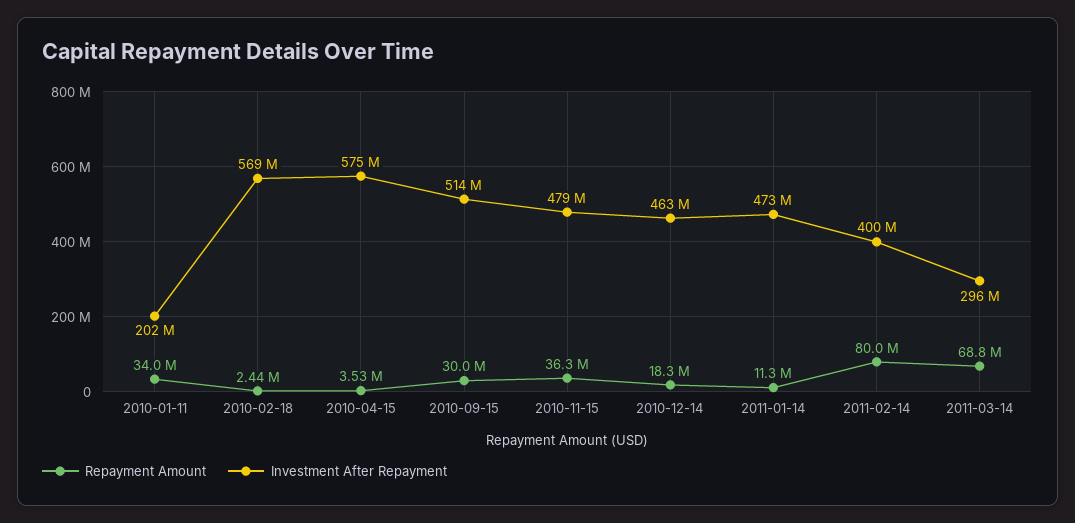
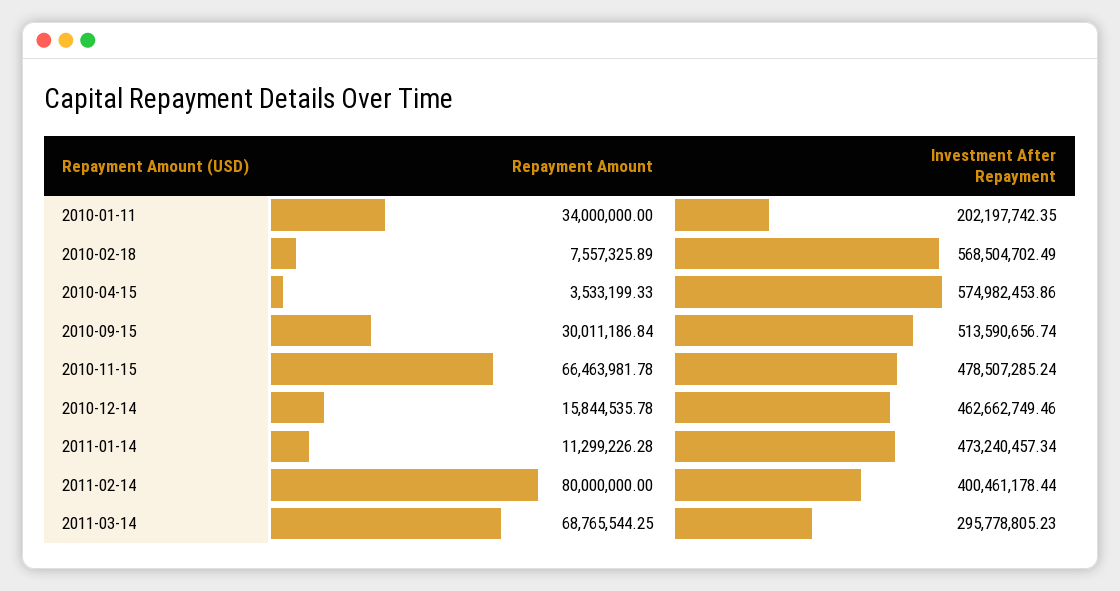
  {
    "Repayment Amount": {
      "2010-01-11": 34000000,
-     "2010-02-18": 2440000,
+     "2010-02-18": 7557325.89,
      "2010-04-15": 3533199.33,
      "2010-09-15": 30011186.84,
-     "2010-11-15": 36300000,
+     "2010-11-15": 66463981.78,
-     "2010-12-14": 18300000,
+     "2010-12-14": 15844535.78,
      "2011-01-14": 11299226.28,
      "2011-02-14": 80000000,
      "2011-03-14": 68765544.25
    },
    "Investment After Repayment": {
      "2010-01-11": 202197742.35,
      "2010-02-18": 568504702.49,
      "2010-04-15": 574982453.86,
      "2010-09-15": 513590656.74,
      "2010-11-15": 478507285.24,
      "2010-12-14": 462662749.46,
      "2011-01-14": 473240457.34,
      "2011-02-14": 400461178.44,
      "2011-03-14": 295778805.23
    }
  }

